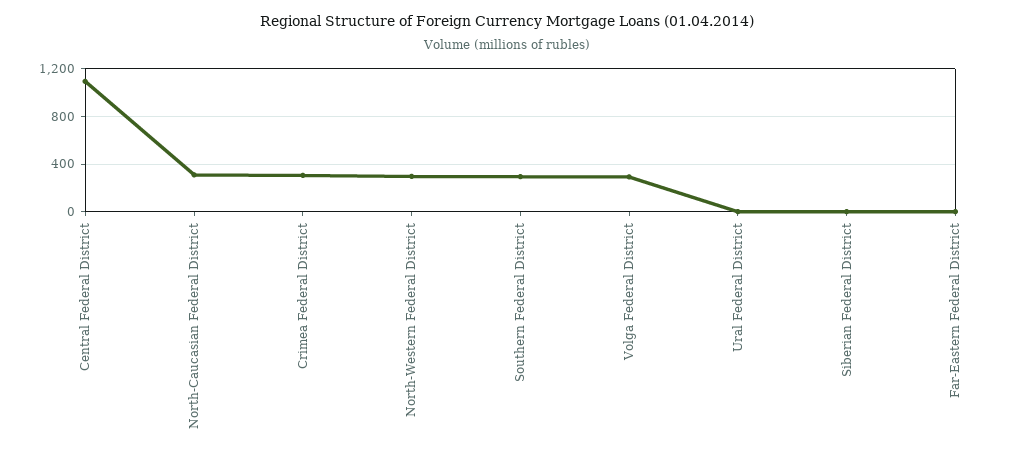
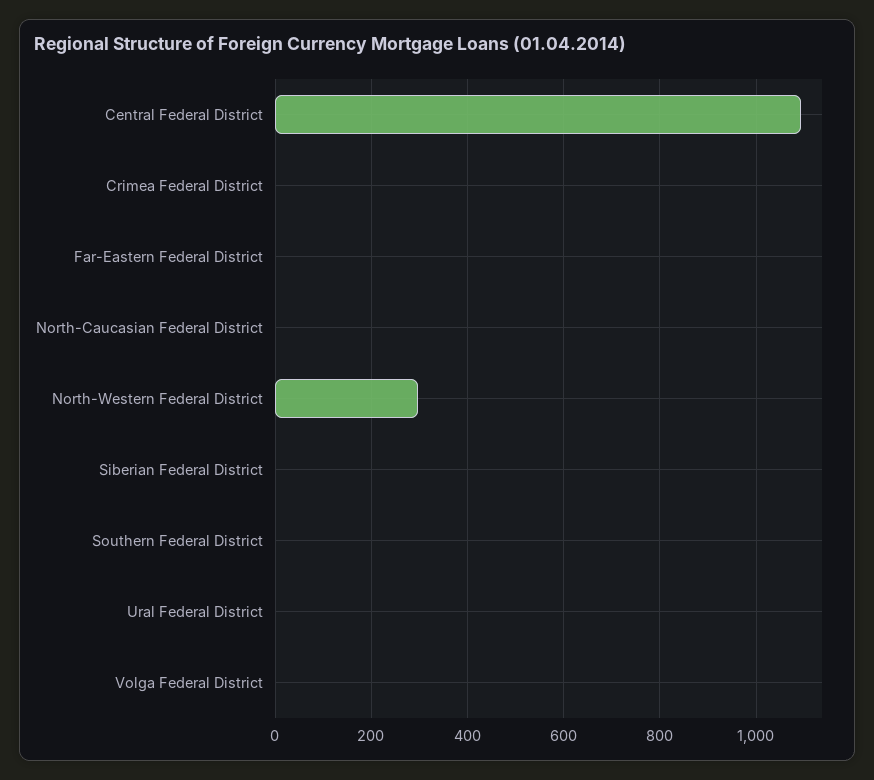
  {
    "Central Federal District": 1100,
-   "North-Caucasian Federal District": 300,
+   "North-Caucasian Federal District": 0,
-   "Crimea Federal District": 300,
+   "Crimea Federal District": 0,
    "North-Western Federal District": 300,
-   "Southern Federal District": 300,
+   "Southern Federal District": 0,
-   "Volga Federal District": 300,
+   "Volga Federal District": 0,
    "Ural Federal District": 0,
    "Siberian Federal District": 0,
    "Far-Eastern Federal District": 0
  }

